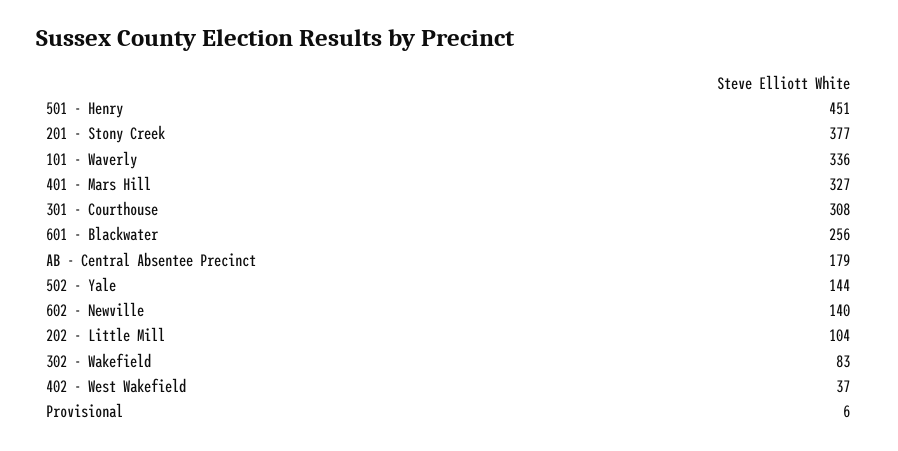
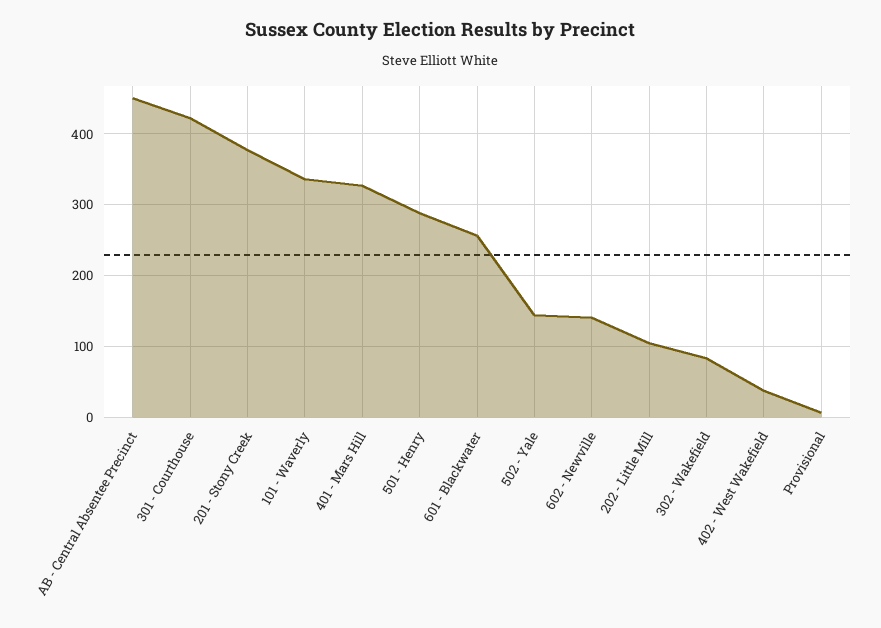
  {
-   "501 - Henry": 451,
+   "501 - Henry": 290,
    "201 - Stony Creek": 377,
    "101 - Waverly": 336,
    "401 - Mars Hill": 327,
-   "301 - Courthouse": 308,
+   "301 - Courthouse": 420,
    "601 - Blackwater": 256,
-   "AB - Central Absentee Precinct": 179,
+   "AB - Central Absentee Precinct": 450,
    "502 - Yale": 144,
    "602 - Newville": 140,
    "202 - Little Mill": 104,
    "302 - Wakefield": 83,
    "402 - West Wakefield": 37,
    "Provisional": 6
  }

